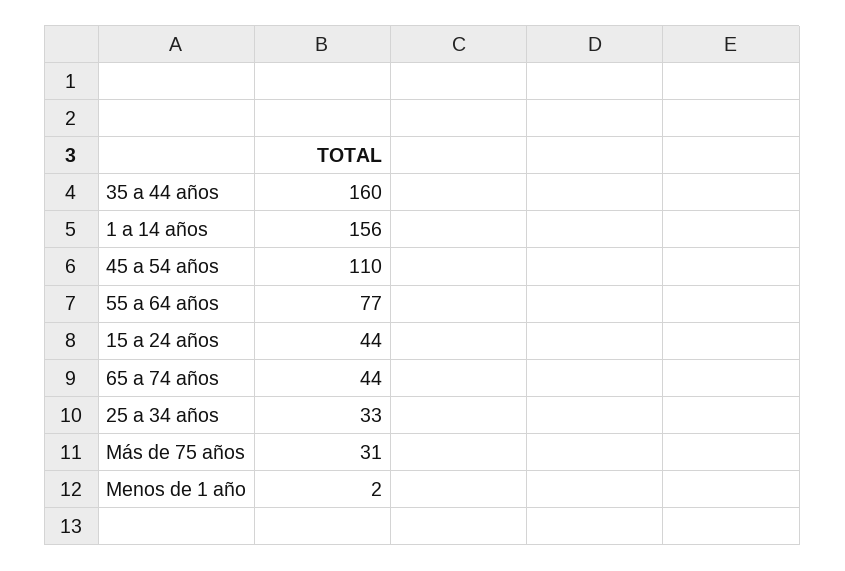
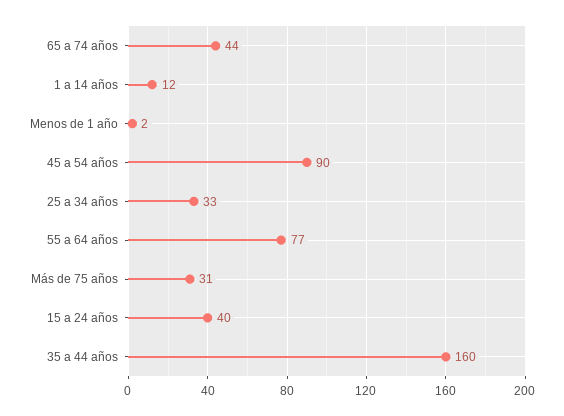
  {
    "35 a 44 años": 160,
-   "1 a 14 años": 156,
+   "1 a 14 años": 12,
-   "45 a 54 años": 110,
+   "45 a 54 años": 90,
    "55 a 64 años": 77,
-   "15 a 24 años": 44,
+   "15 a 24 años": 40,
    "65 a 74 años": 44,
    "25 a 34 años": 33,
    "Más de 75 años": 31,
    "Menos de 1 año": 2
  }

